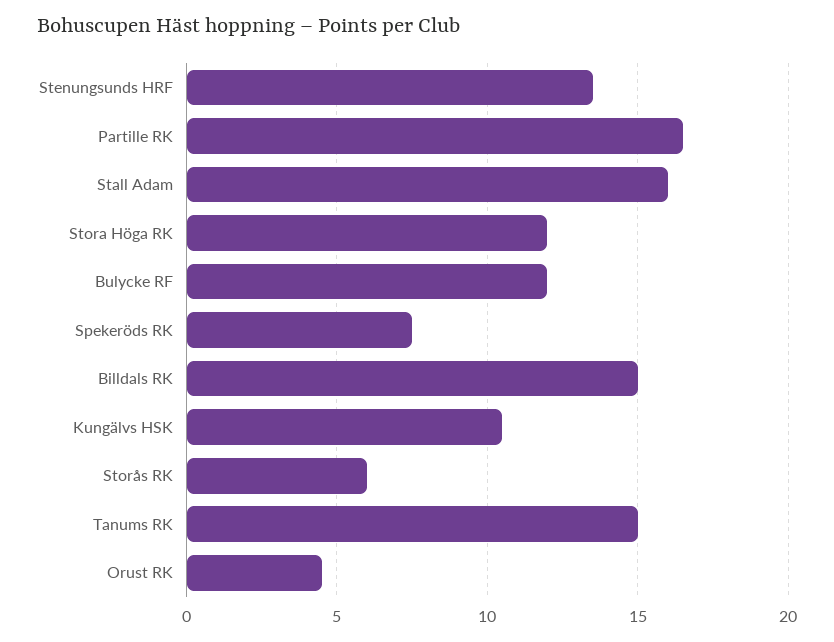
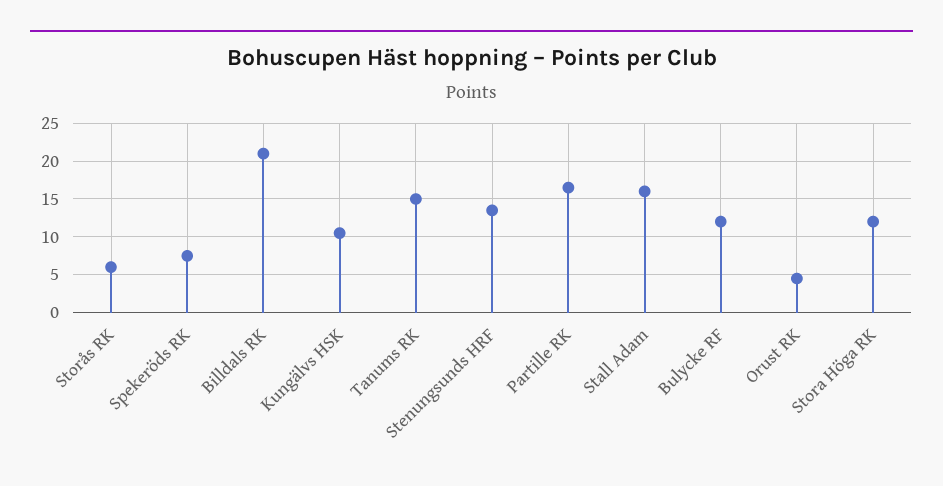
  {
    "Stenungsunds HRF": 13.5,
    "Partille RK": 16.5,
    "Stall Adam": 16,
    "Stora Höga RK": 12,
    "Bulycke RF": 12,
    "Spekeröds RK": 7.5,
-   "Billdals RK": 15,
+   "Billdals RK": 21,
    "Kungälvs HSK": 10.5,
    "Storås RK": 6,
    "Tanums RK": 15,
    "Orust RK": 4.5
  }

